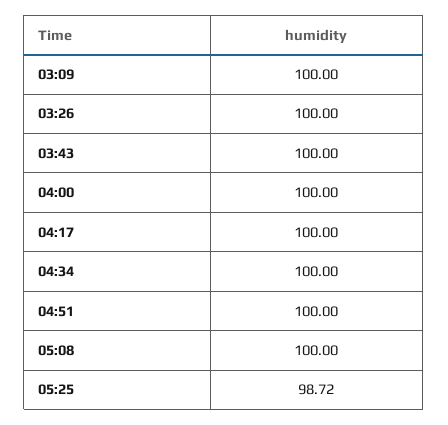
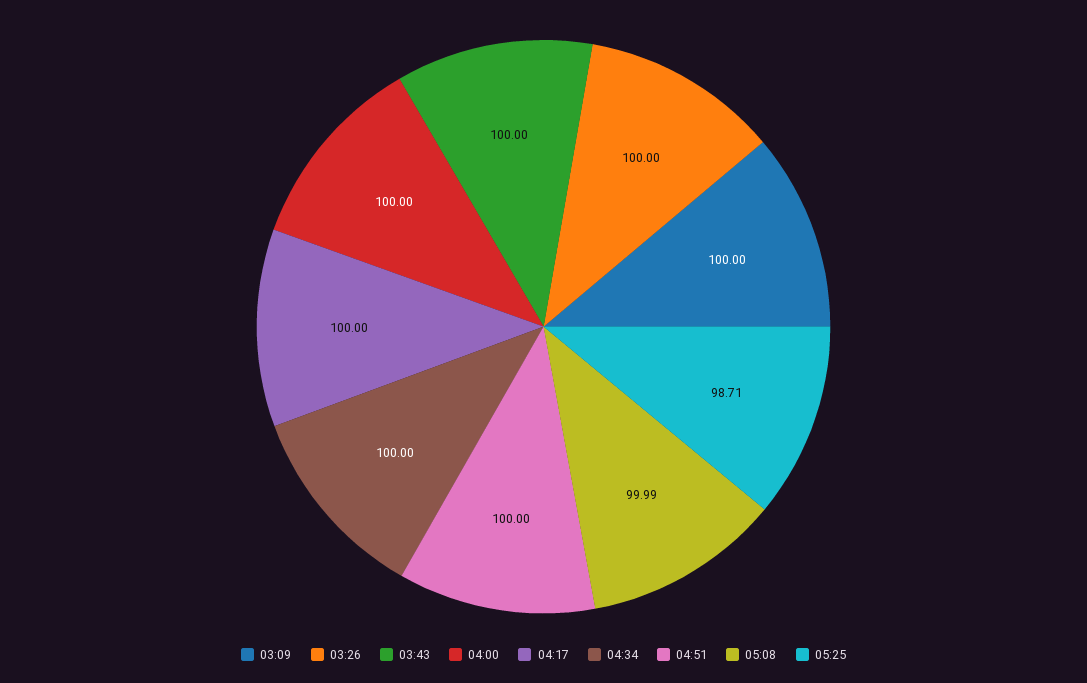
  {
    "03:09": 100,
    "03:26": 100,
    "03:43": 100,
    "04:00": 100,
    "04:17": 100,
    "04:34": 100,
    "04:51": 100,
-   "05:08": 100,
+   "05:08": 99.99,
-   "05:25": 98.72
+   "05:25": 98.71
  }

